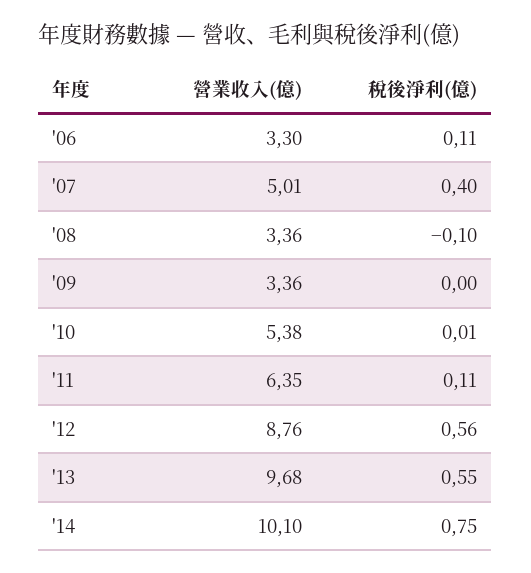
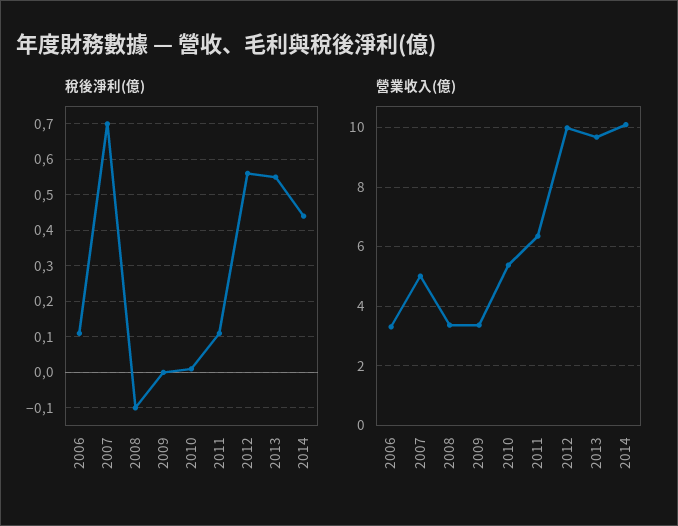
  {
    "營業收入(億)": {
      "'06": 3.3,
      "'07": 5.01,
      "'08": 3.36,
      "'09": 3.36,
      "'10": 5.38,
      "'11": 6.35,
-     "'12": 8.76,
+     "'12": 10,
      "'13": 9.68,
      "'14": 10.1
    },
    "稅後淨利(億)": {
      "'06": 0.11,
-     "'07": 0.4,
+     "'07": 0.7,
      "'08": -0.1,
      "'09": 0,
      "'10": 0.01,
      "'11": 0.11,
      "'12": 0.56,
      "'13": 0.55,
-     "'14": 0.75
+     "'14": 0.45
    }
  }

